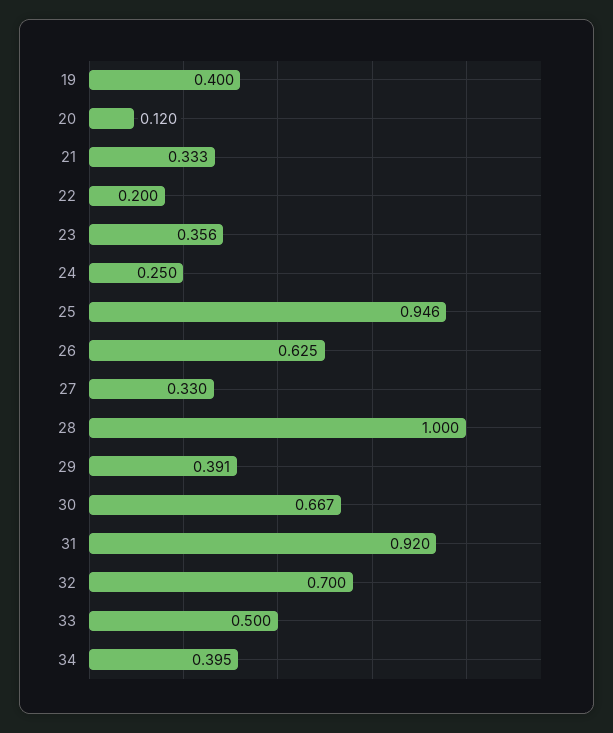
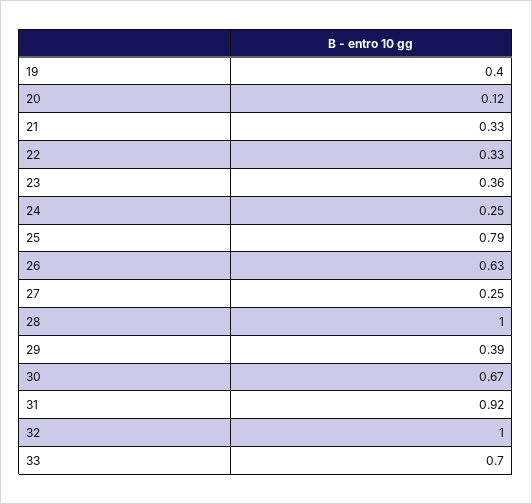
  {
    "19": 0.4,
    "20": 0.12,
    "21": 0.333,
-   "22": 0.2,
+   "22": 0.33,
    "23": 0.356,
    "24": 0.25,
-   "25": 0.946,
+   "25": 0.79,
    "26": 0.625,
-   "27": 0.33,
+   "27": 0.25,
    "28": 1,
    "29": 0.391,
    "30": 0.667,
    "31": 0.92,
-   "32": 0.7,
+   "32": 1,
-   "33": 0.5,
+   "33": 0.7
-   "34": 0.395
  }

